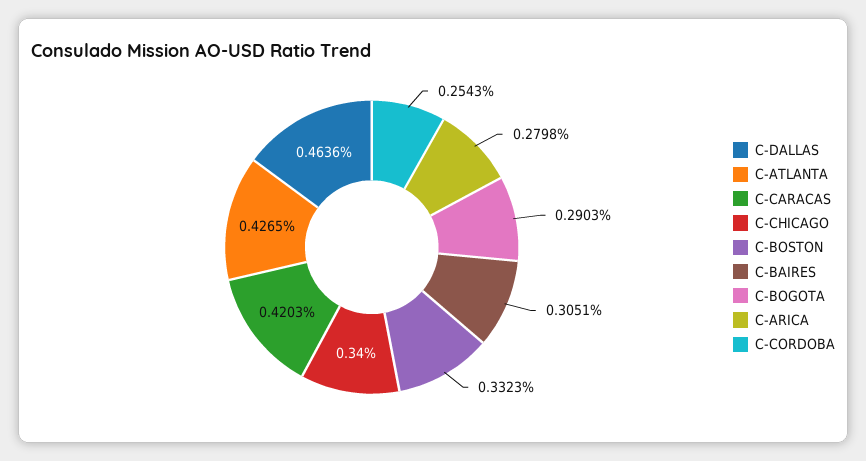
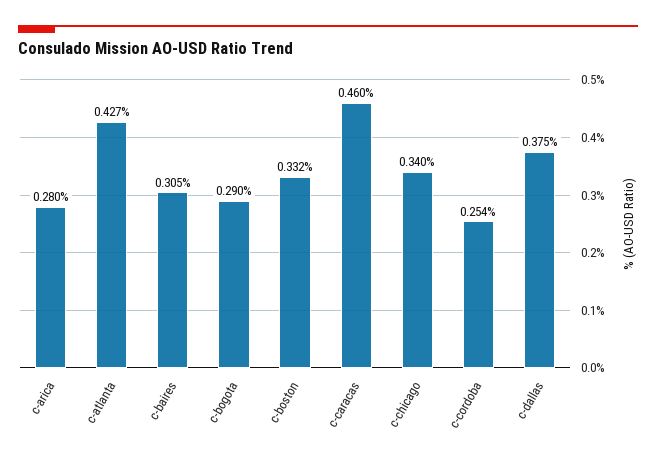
  {
-   "C-DALLAS": 0.4636,
+   "C-DALLAS": 0.375,
    "C-ATLANTA": 0.4265,
-   "C-CARACAS": 0.4203,
+   "C-CARACAS": 0.46,
    "C-CHICAGO": 0.34,
    "C-BOSTON": 0.3323,
    "C-BAIRES": 0.3051,
    "C-BOGOTA": 0.2903,
    "C-ARICA": 0.2798,
    "C-CORDOBA": 0.2543
  }

